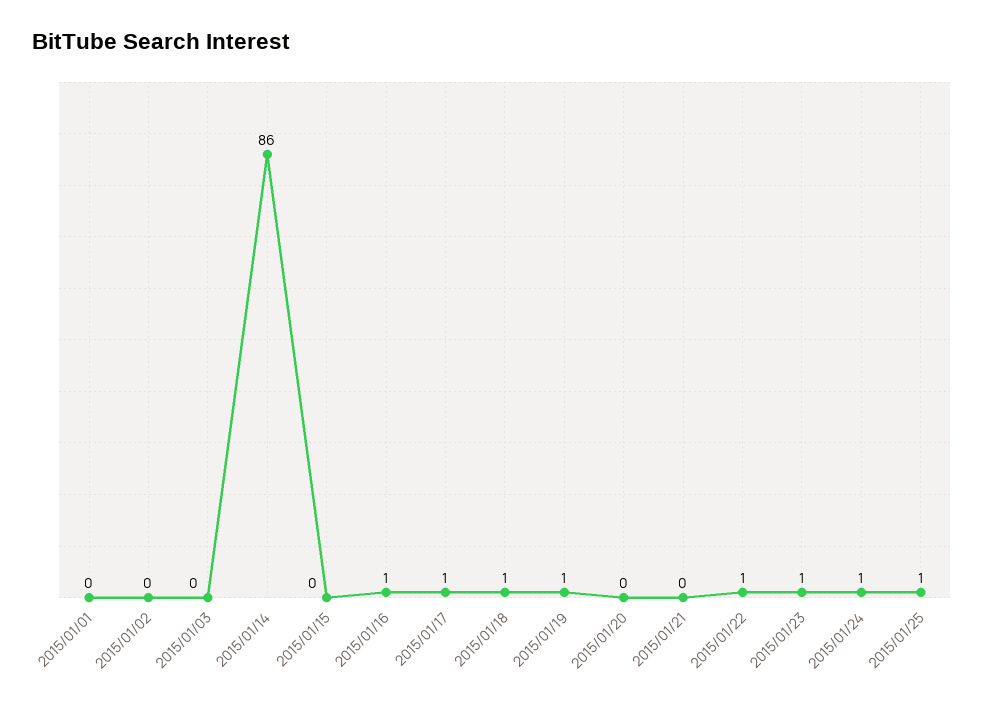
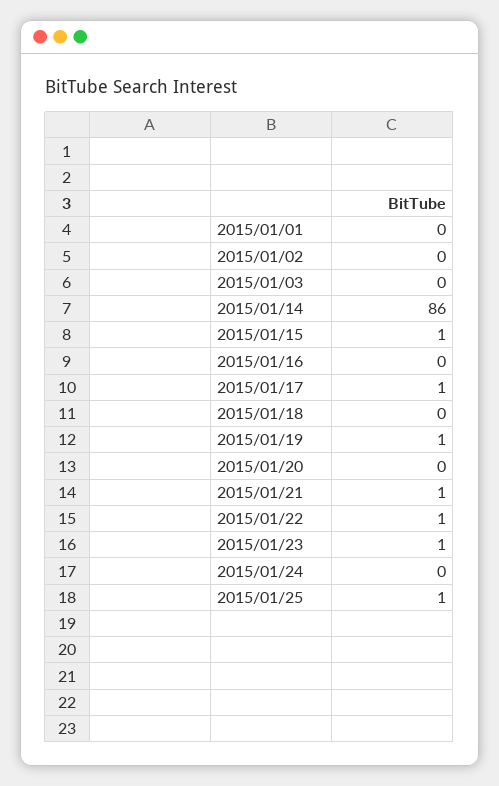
  {
    "2015/01/01": 0,
    "2015/01/02": 0,
    "2015/01/03": 0,
    "2015/01/14": 86,
-   "2015/01/15": 0,
+   "2015/01/15": 1,
-   "2015/01/16": 1,
+   "2015/01/16": 0,
    "2015/01/17": 1,
-   "2015/01/18": 1,
+   "2015/01/18": 0,
    "2015/01/19": 1,
    "2015/01/20": 0,
-   "2015/01/21": 0,
+   "2015/01/21": 1,
    "2015/01/22": 1,
    "2015/01/23": 1,
-   "2015/01/24": 1,
+   "2015/01/24": 0,
    "2015/01/25": 1
  }

